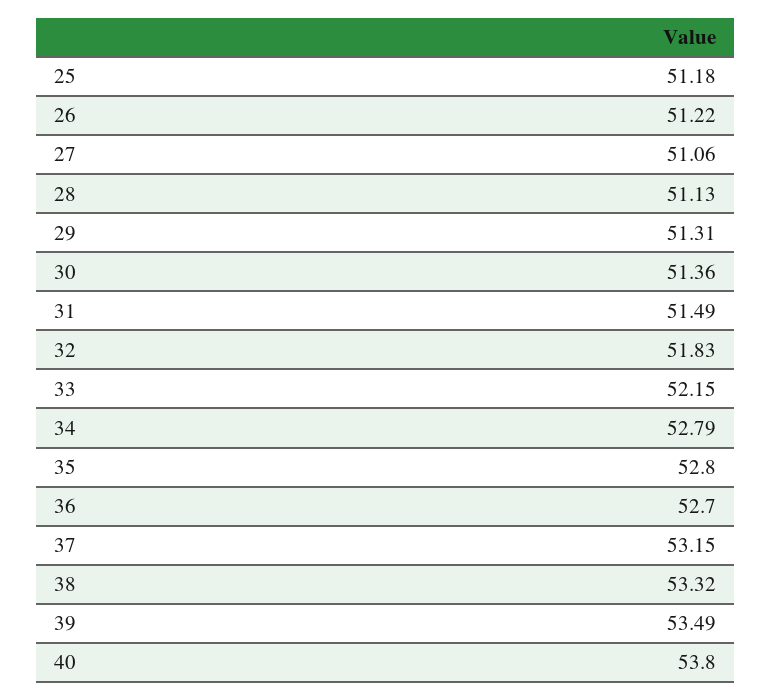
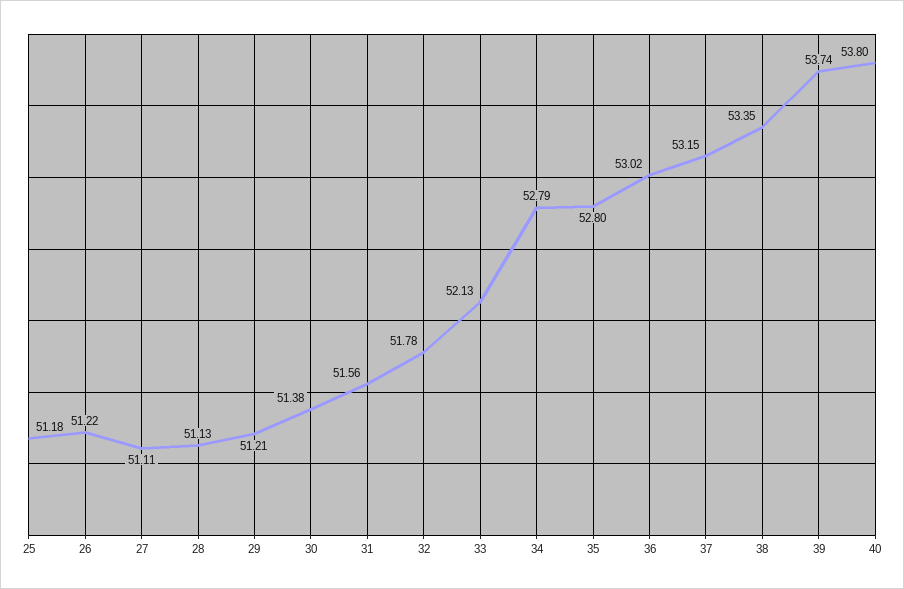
  {
    "25": 51.18,
    "26": 51.22,
-   "27": 51.06,
+   "27": 51.11,
    "28": 51.13,
-   "29": 51.31,
+   "29": 51.21,
-   "30": 51.36,
+   "30": 51.38,
-   "31": 51.49,
+   "31": 51.56,
-   "32": 51.83,
+   "32": 51.78,
-   "33": 52.15,
+   "33": 52.13,
    "34": 52.79,
    "35": 52.8,
-   "36": 52.7,
+   "36": 53.02,
    "37": 53.15,
-   "38": 53.32,
+   "38": 53.35,
-   "39": 53.49,
+   "39": 53.74,
    "40": 53.8
  }

